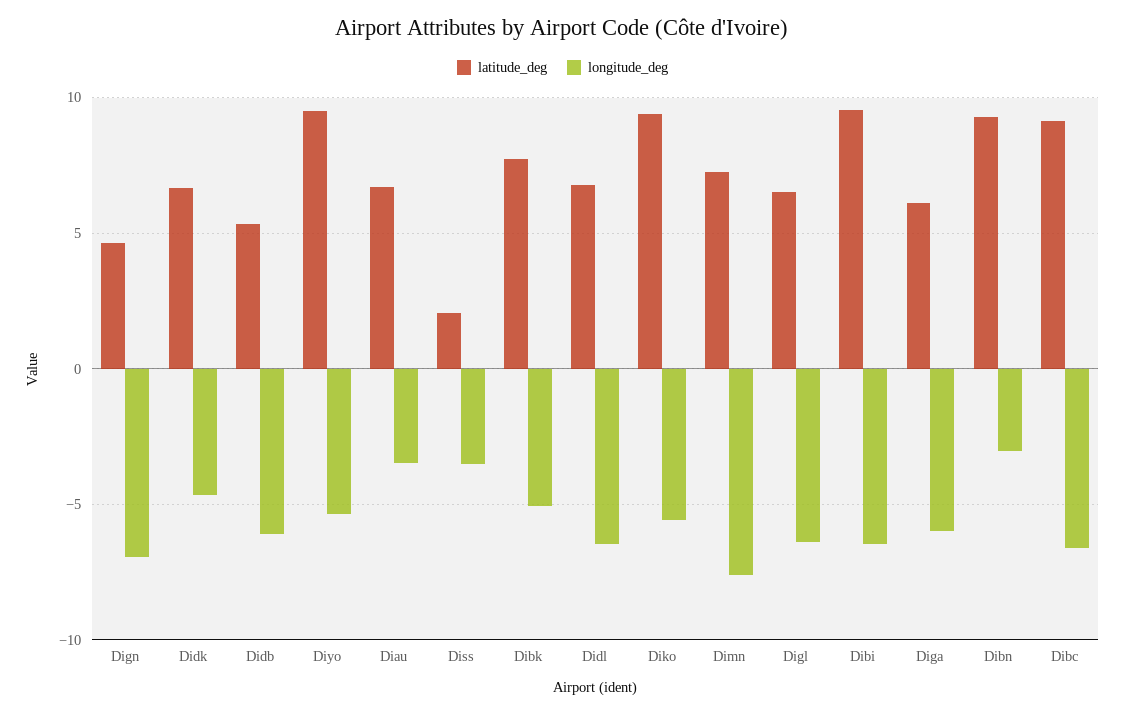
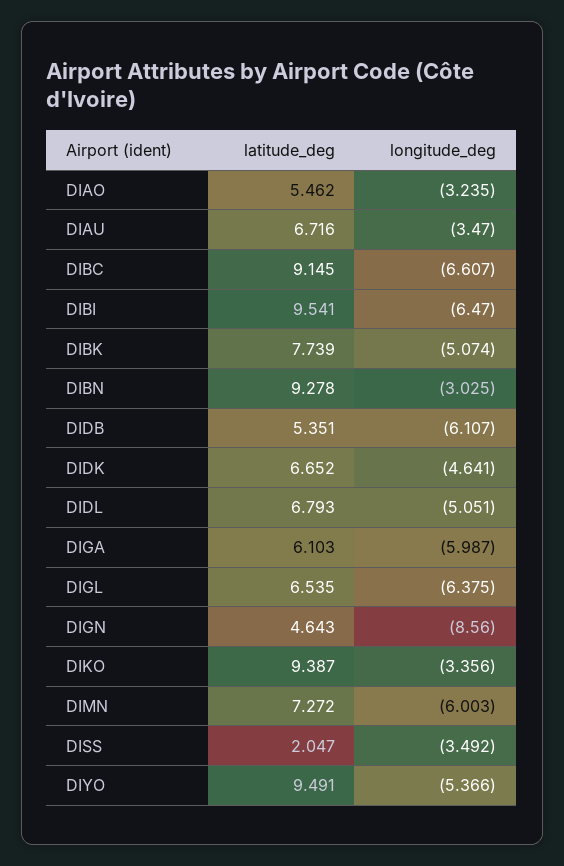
  {
    "latitude_deg": {
      "Dign": 4.643,
      "Didk": 6.652,
      "Didb": 5.351,
      "Diyo": 9.491,
      "Diau": 6.716,
      "Diss": 2.047,
      "Dibk": 7.739,
      "Didl": 6.793,
      "Diko": 9.387,
      "Dimn": 7.272,
      "Digl": 6.535,
      "Dibi": 9.541,
      "Diga": 6.103,
      "Dibn": 9.278,
-     "Dibc": 9.145
+     "Dibc": 9.145,
+     "DIAO": 5.462
    },
    "longitude_deg": {
-     "Dign": -7,
+     "Dign": -8.56,
      "Didk": -4.641,
      "Didb": -6.107,
      "Diyo": -5.366,
      "Diau": -3.47,
      "Diss": -3.492,
      "Dibk": -5.074,
-     "Didl": -6.5,
+     "Didl": -5.051,
-     "Diko": -5.5,
+     "Diko": -3.356,
-     "Dimn": -7.5,
+     "Dimn": -6.003,
      "Digl": -6.375,
      "Dibi": -6.47,
      "Diga": -5.987,
      "Dibn": -3.025,
-     "Dibc": -6.607
+     "Dibc": -6.607,
+     "DIAO": -3.235
    }
  }

